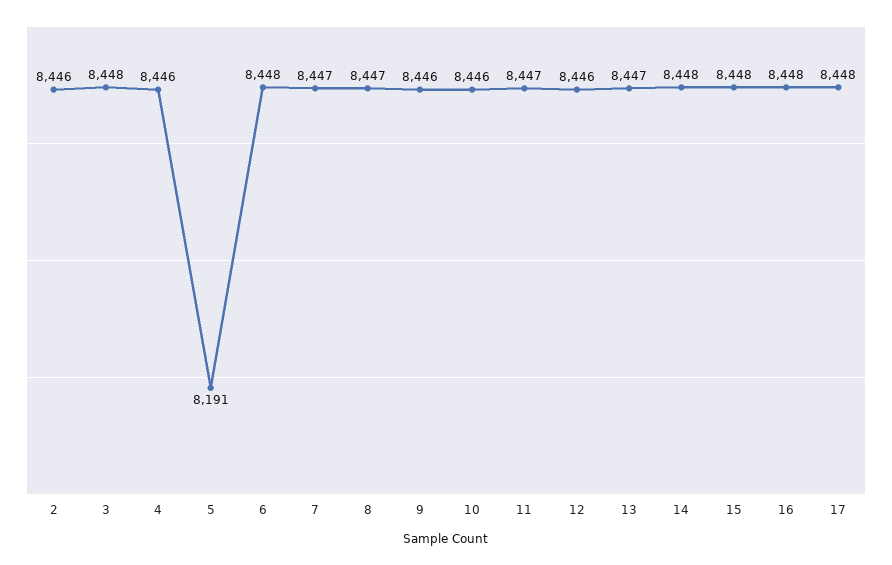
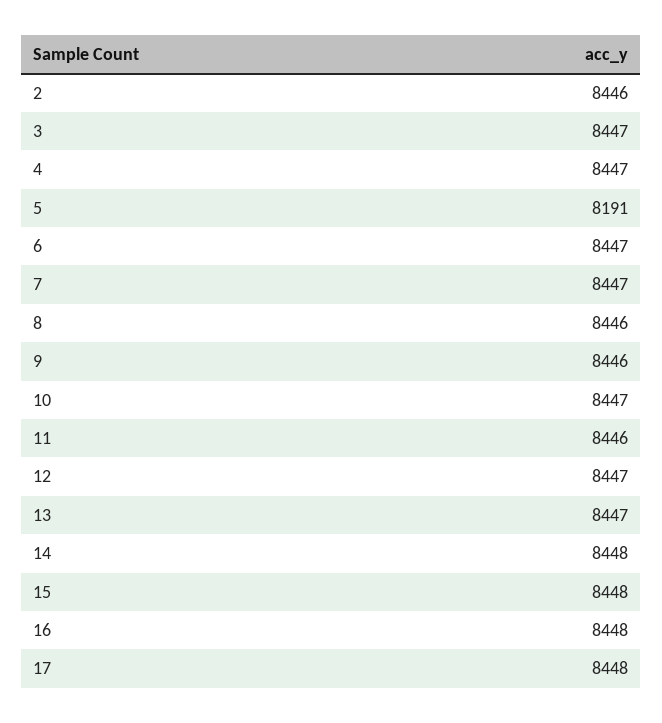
  {
    "2": 8446,
-   "3": 8448,
+   "3": 8447,
-   "4": 8446,
+   "4": 8447,
    "5": 8191,
-   "6": 8448,
+   "6": 8447,
    "7": 8447,
-   "8": 8447,
+   "8": 8446,
    "9": 8446,
-   "10": 8446,
+   "10": 8447,
-   "11": 8447,
+   "11": 8446,
-   "12": 8446,
+   "12": 8447,
    "13": 8447,
    "14": 8448,
    "15": 8448,
    "16": 8448,
    "17": 8448
  }

